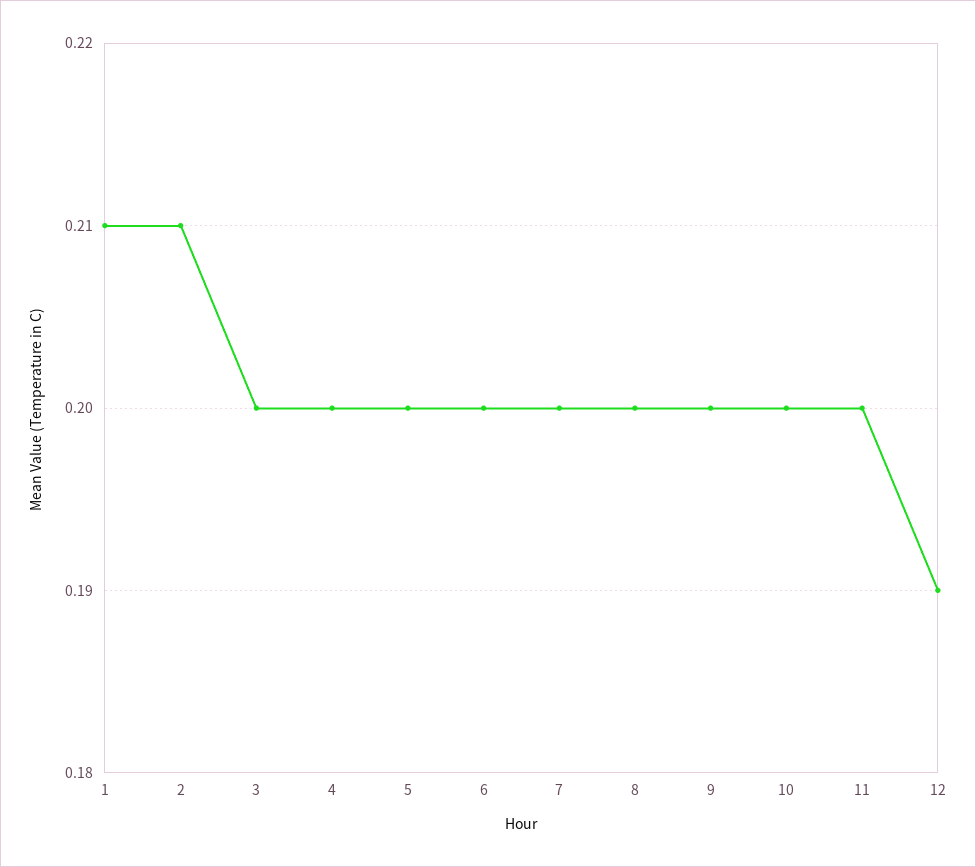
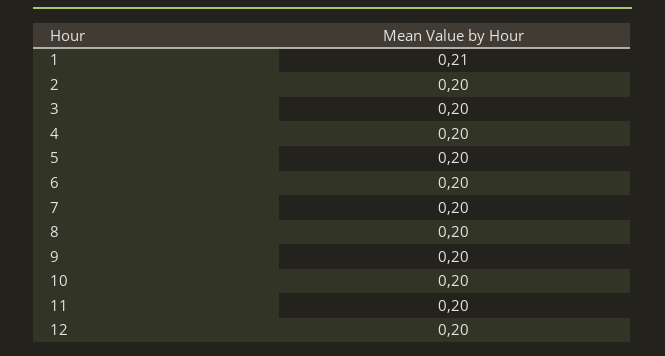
  {
    "1": 0.21,
-   "2": 0.21,
+   "2": 0.2,
    "3": 0.2,
    "4": 0.2,
    "5": 0.2,
    "6": 0.2,
    "7": 0.2,
    "8": 0.2,
    "9": 0.2,
    "10": 0.2,
    "11": 0.2,
-   "12": 0.19
+   "12": 0.2
  }

